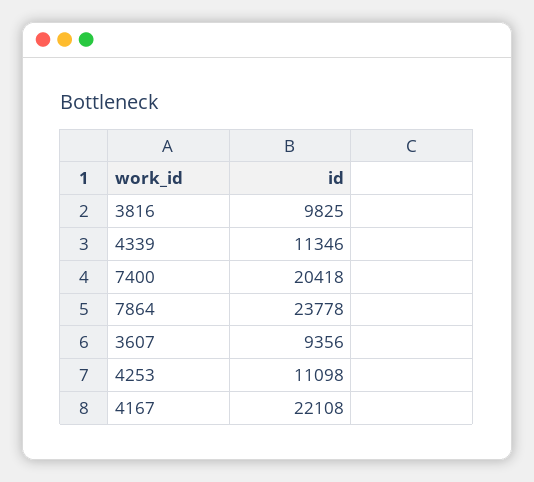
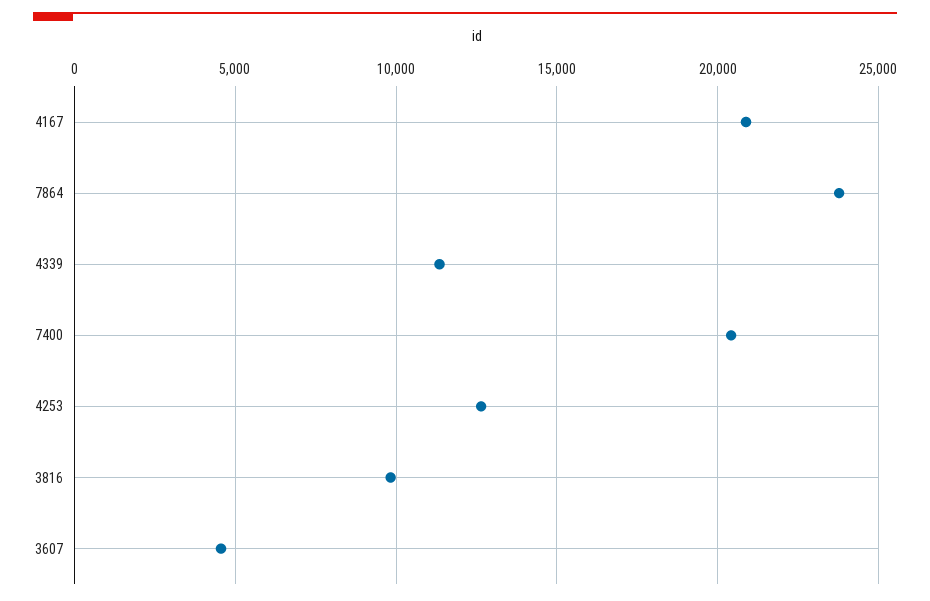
  {
    "3816": 9825,
    "4339": 11346,
    "7400": 20418,
    "7864": 23778,
-   "3607": 9356,
+   "3607": 4500,
-   "4253": 11098,
+   "4253": 12500,
-   "4167": 22108
+   "4167": 21000
  }

